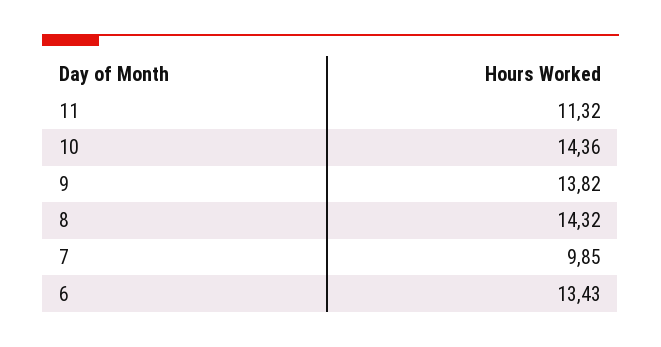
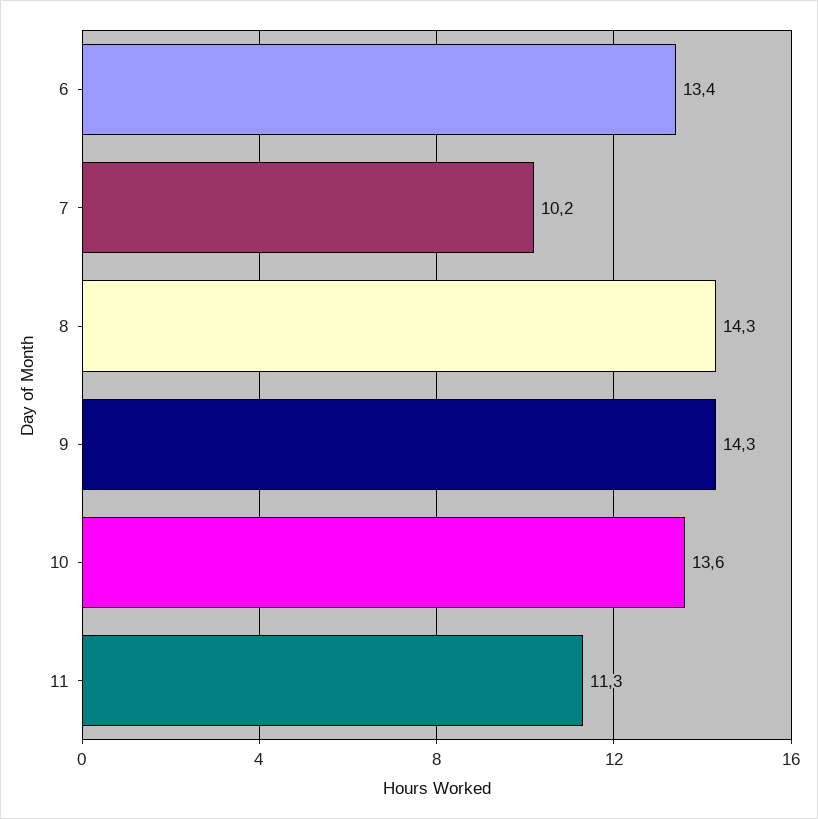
  {
    "11": 11.32,
-   "10": 14.36,
+   "10": 13.6,
-   "9": 13.82,
+   "9": 14.3,
    "8": 14.32,
-   "7": 9.85,
+   "7": 10.2,
    "6": 13.43
  }

